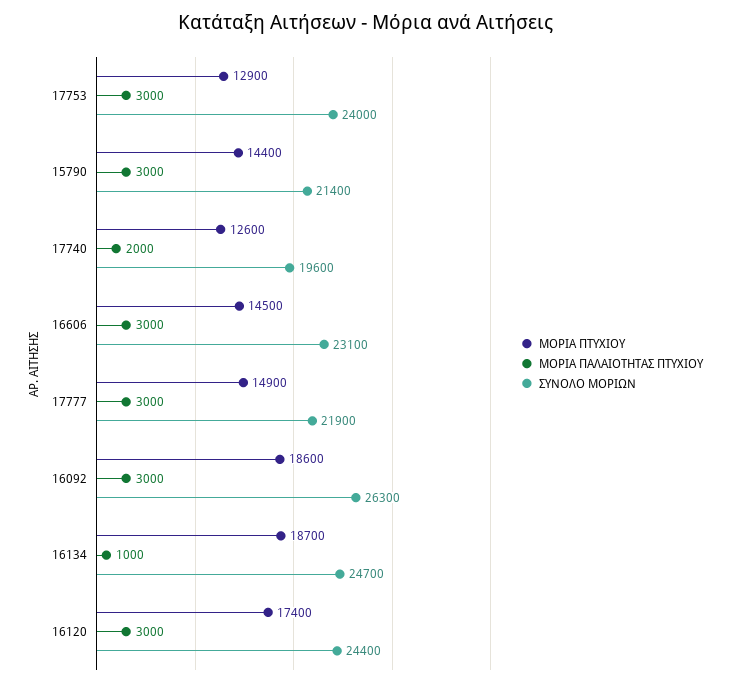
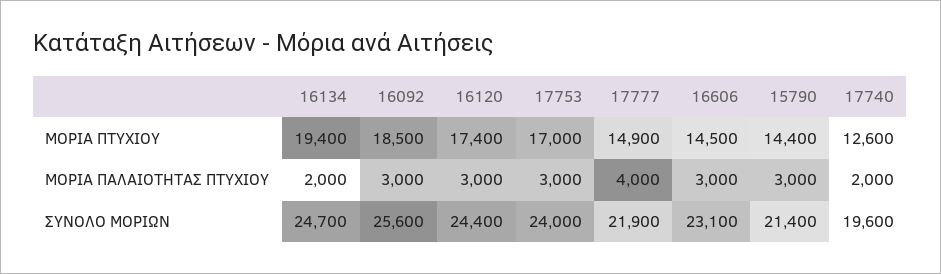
  {
    "ΜΟΡΙΑ ΠΤΥΧΙΟΥ": {
-     "17753": 12900,
+     "17753": 17000,
      "15790": 14400,
      "17740": 12600,
      "16606": 14500,
      "17777": 14900,
-     "16092": 18600,
+     "16092": 18500,
-     "16134": 18700,
+     "16134": 19400,
      "16120": 17400
    },
    "ΜΟΡΙΑ ΠΑΛΑΙΟΤΗΤΑΣ ΠΤΥΧΙΟΥ": {
      "17753": 3000,
      "15790": 3000,
      "17740": 2000,
      "16606": 3000,
-     "17777": 3000,
+     "17777": 4000,
      "16092": 3000,
-     "16134": 1000,
+     "16134": 2000,
      "16120": 3000
    },
    "ΣΥΝΟΛΟ ΜΟΡΙΩΝ": {
      "17753": 24000,
      "15790": 21400,
      "17740": 19600,
      "16606": 23100,
      "17777": 21900,
-     "16092": 26300,
+     "16092": 25600,
      "16134": 24700,
      "16120": 24400
    }
  }

